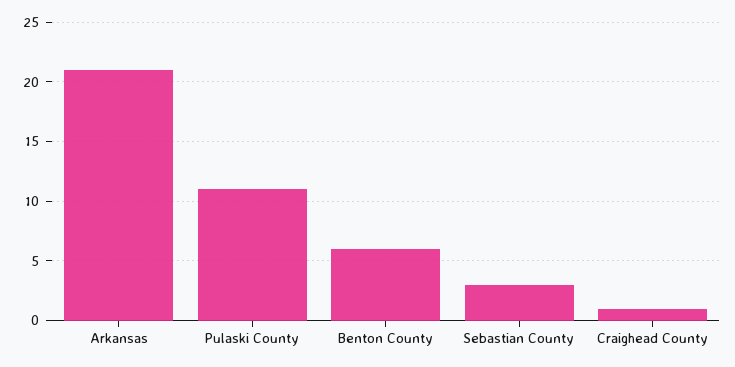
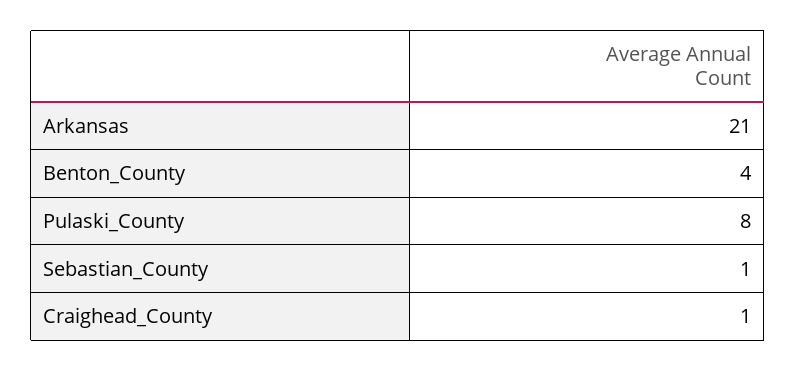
  {
    "Arkansas": 21,
-   "Pulaski County": 11,
+   "Pulaski County": 8,
-   "Benton County": 6,
+   "Benton County": 4,
-   "Sebastian County": 3,
+   "Sebastian County": 1,
    "Craighead County": 1
  }

